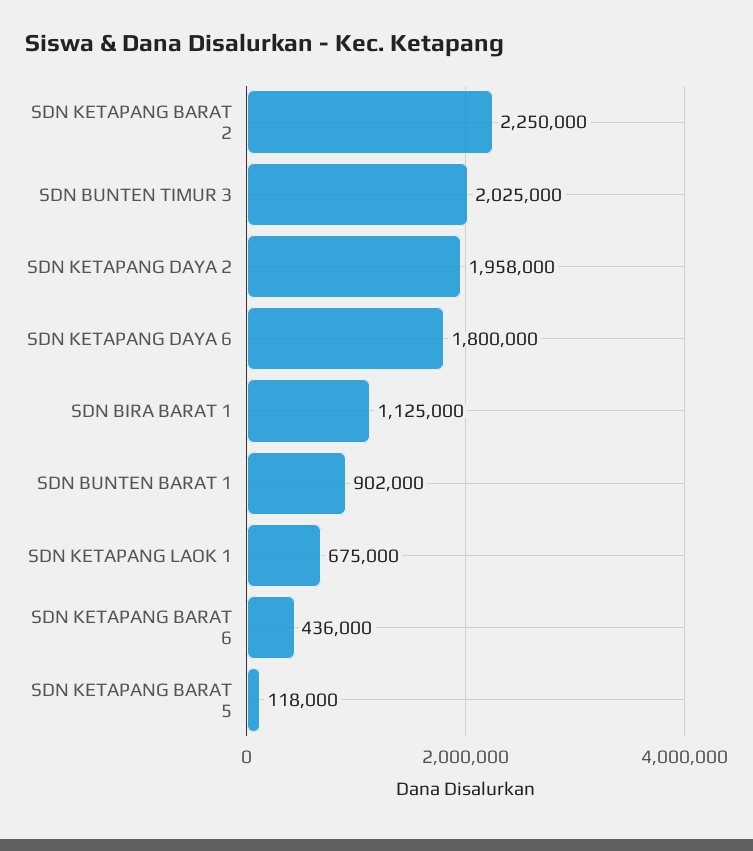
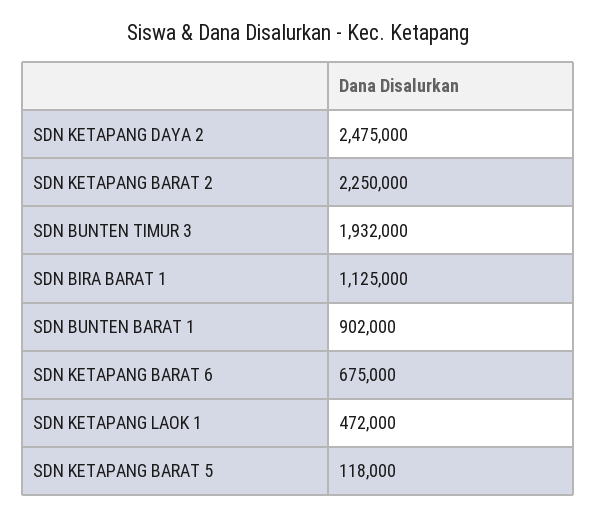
  {
    "SDN KETAPANG BARAT 2": 2250000,
-   "SDN BUNTEN TIMUR 3": 2025000,
+   "SDN BUNTEN TIMUR 3": 1932000,
-   "SDN KETAPANG DAYA 2": 1958000,
+   "SDN KETAPANG DAYA 2": 2475000,
-   "SDN KETAPANG DAYA 6": 1800000,
    "SDN BIRA BARAT 1": 1125000,
    "SDN BUNTEN BARAT 1": 902000,
-   "SDN KETAPANG LAOK 1": 675000,
+   "SDN KETAPANG LAOK 1": 472000,
-   "SDN KETAPANG BARAT 6": 436000,
+   "SDN KETAPANG BARAT 6": 675000,
    "SDN KETAPANG BARAT 5": 118000
  }

